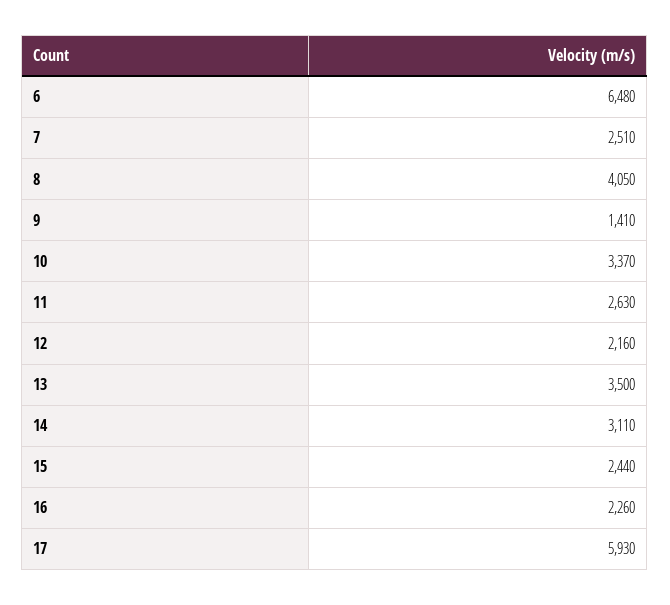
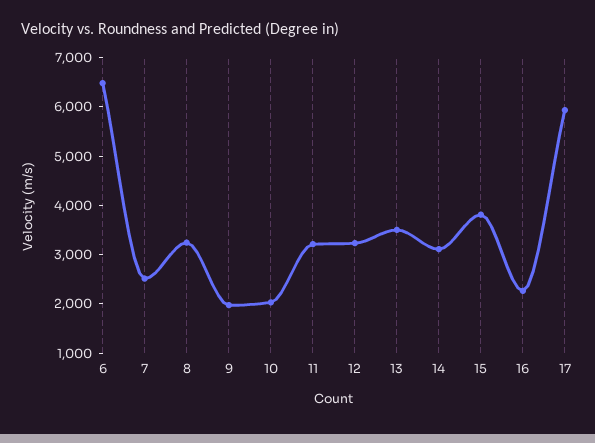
  {
    "6": 6480,
    "7": 2510,
-   "8": 4050,
+   "8": 3200,
-   "9": 1410,
+   "9": 2000,
-   "10": 3370,
+   "10": 2000,
-   "11": 2630,
+   "11": 3200,
-   "12": 2160,
+   "12": 3200,
    "13": 3500,
    "14": 3110,
-   "15": 2440,
+   "15": 3800,
    "16": 2260,
    "17": 5930
  }

